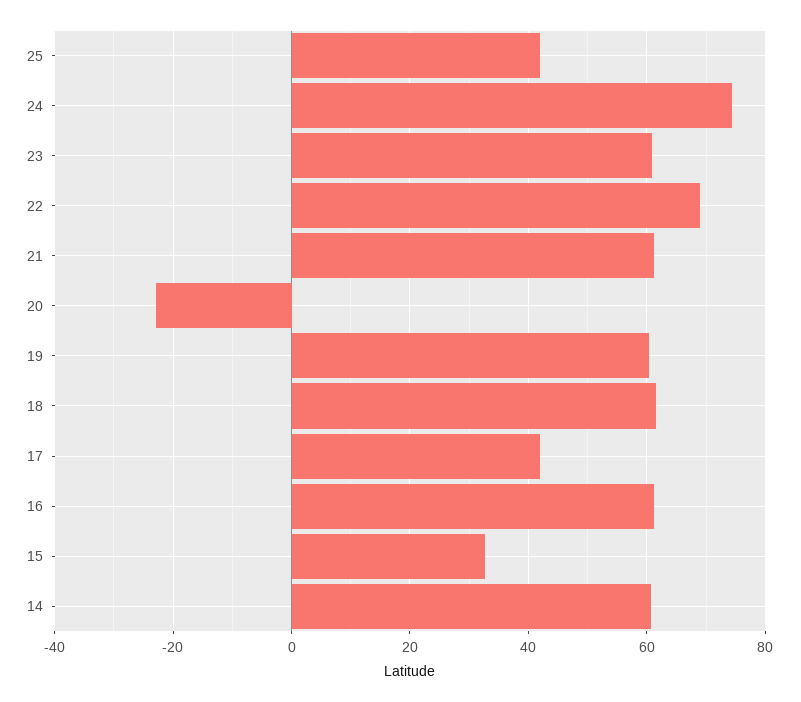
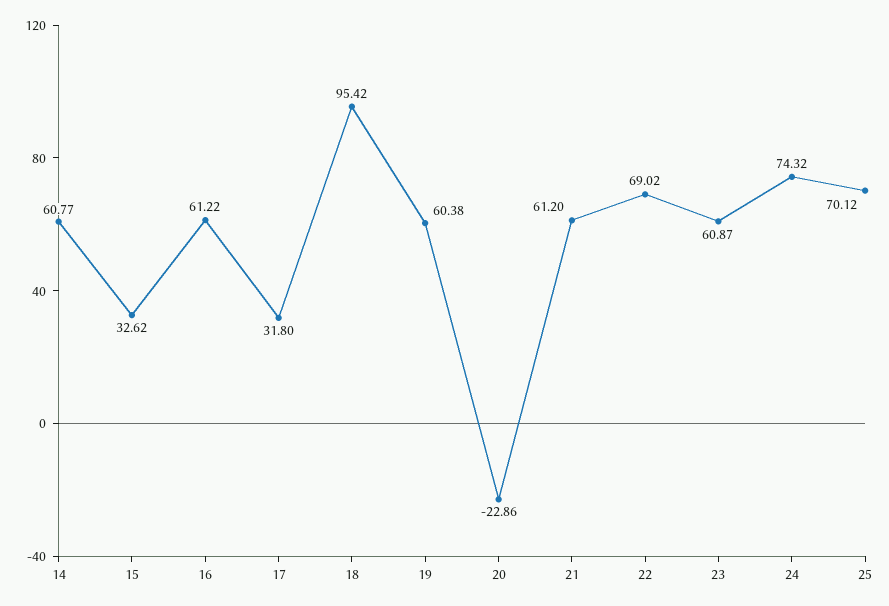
  {
-   "25": 42,
+   "25": 70.12,
    "24": 74.32,
    "23": 60.87,
    "22": 69.02,
    "21": 61.2,
    "20": -22.86,
    "19": 60.38,
-   "18": 62,
+   "18": 95.42,
-   "17": 42,
+   "17": 31.8,
    "16": 61.22,
    "15": 32.62,
    "14": 60.77
  }

